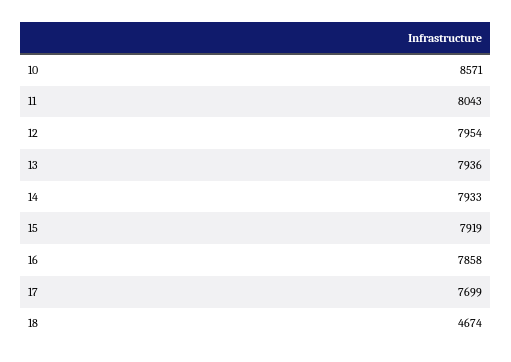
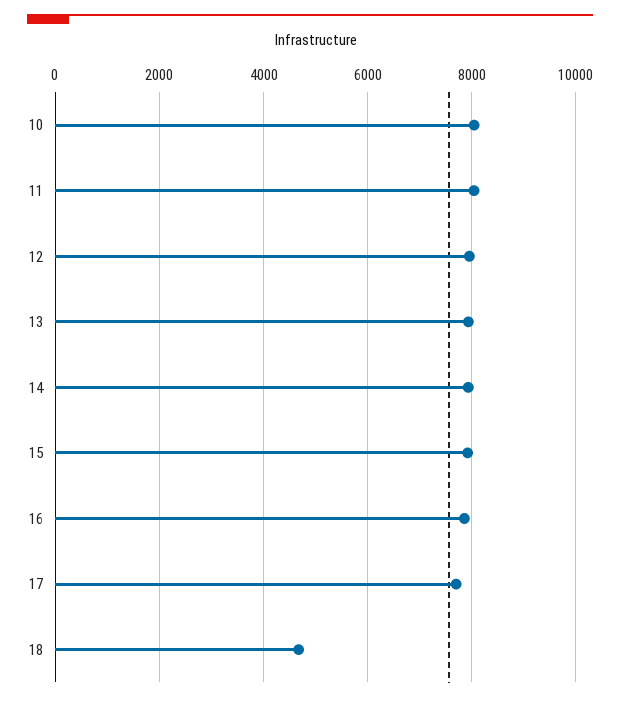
  {
-   "10": 8571,
+   "10": 8000,
    "11": 8043,
    "12": 7954,
    "13": 7936,
    "14": 7933,
    "15": 7919,
    "16": 7858,
    "17": 7699,
    "18": 4674
  }

